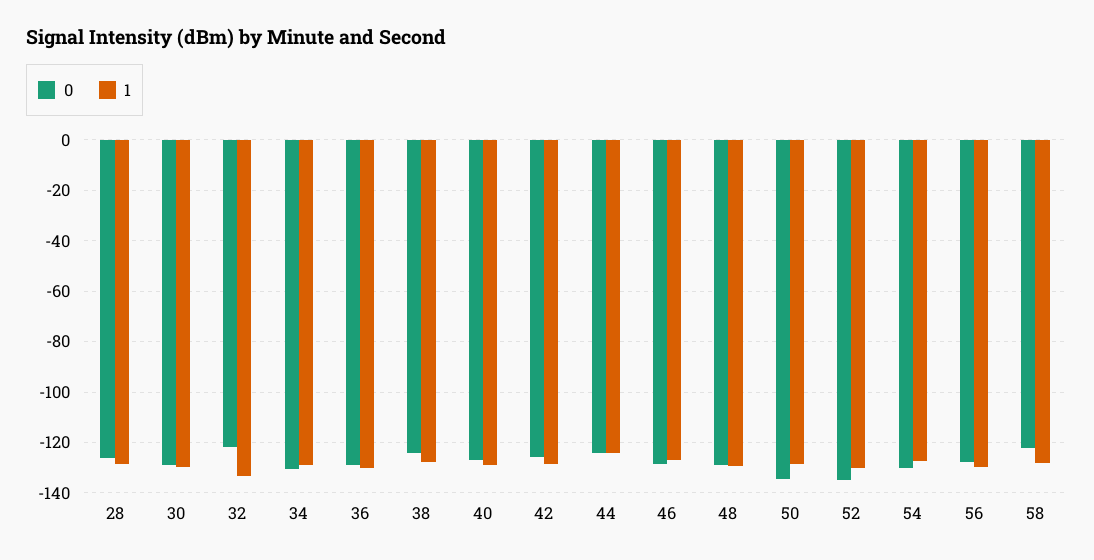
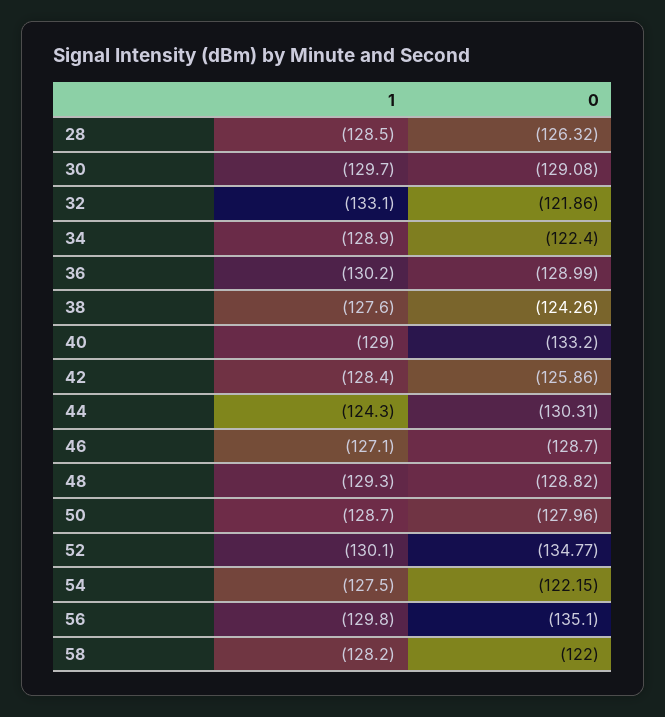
  {
    "0": {
      "28": -126.32,
      "30": -129.08,
      "32": -121.86,
-     "34": -130,
+     "34": -122.4,
      "36": -128.99,
      "38": -124.26,
-     "40": -127.5,
+     "40": -133.2,
      "42": -125.86,
-     "44": -125,
+     "44": -130.31,
      "46": -128.7,
      "48": -128.82,
-     "50": -135,
+     "50": -127.96,
      "52": -134.77,
-     "54": -130,
+     "54": -122.15,
-     "56": -127.5,
+     "56": -135.1,
      "58": -122
    },
    "1": {
      "28": -128.5,
      "30": -129.7,
      "32": -133.1,
      "34": -128.9,
      "36": -130.2,
      "38": -127.6,
      "40": -129,
      "42": -128.4,
      "44": -124.3,
      "46": -127.1,
      "48": -129.3,
      "50": -128.7,
      "52": -130.1,
      "54": -127.5,
      "56": -129.8,
      "58": -128.2
    }
  }

